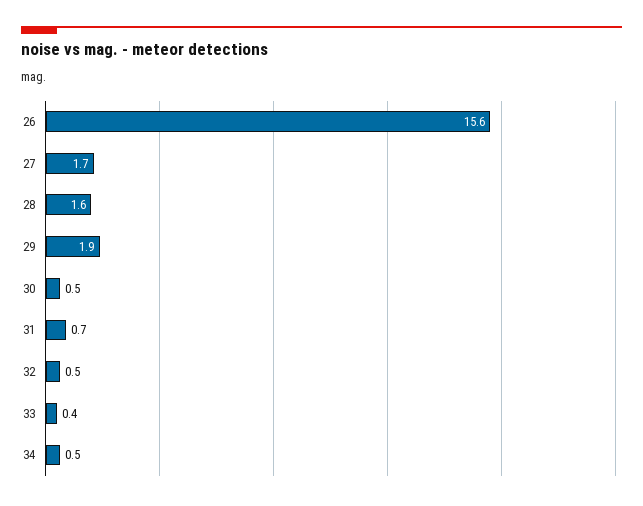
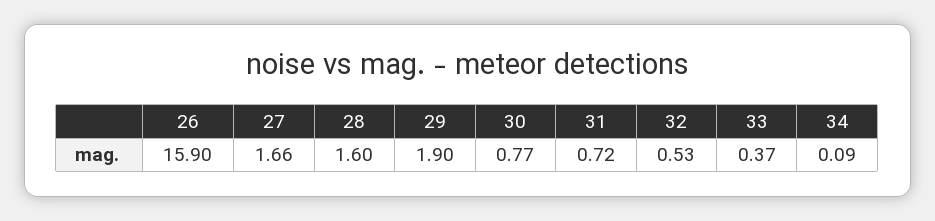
  {
-   "26": 15.6,
+   "26": 15.9,
    "27": 1.66,
    "28": 1.6,
    "29": 1.9,
-   "30": 0.5,
+   "30": 0.77,
    "31": 0.72,
    "32": 0.53,
    "33": 0.37,
-   "34": 0.5
+   "34": 0.09
  }

